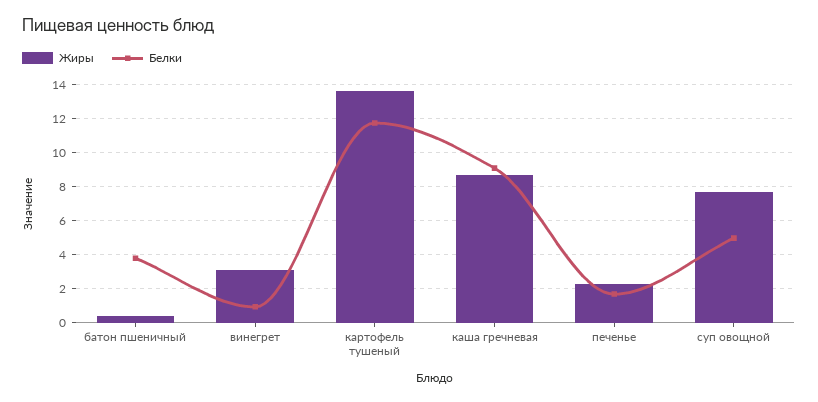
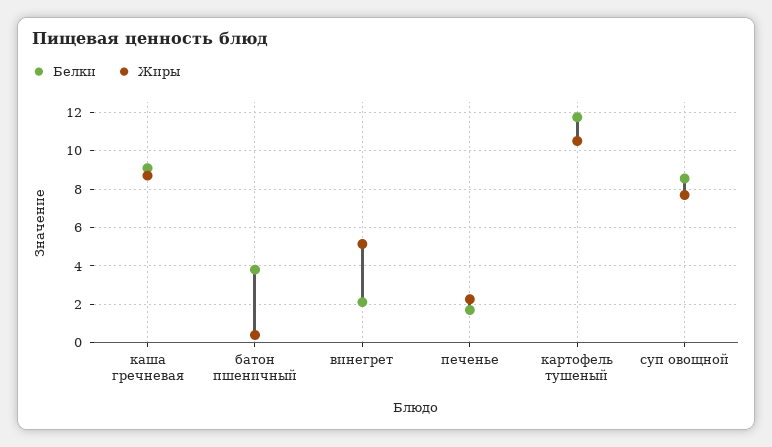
  {
    "Жиры": {
      "батон пшеничный": 0.5,
-     "винегрет": 3,
+     "винегрет": 5,
-     "картофель тушеный": 13.5,
+     "картофель тушеный": 10.5,
      "каша гречневая": 8.5,
      "печенье": 2.5,
      "суп овощной": 7.5
    },
    "Белки": {
      "батон пшеничный": 4,
-     "винегрет": 1,
+     "винегрет": 2,
      "картофель тушеный": 11.5,
      "каша гречневая": 9,
      "печенье": 1.5,
-     "суп овощной": 5
+     "суп овощной": 8.5
    }
  }

